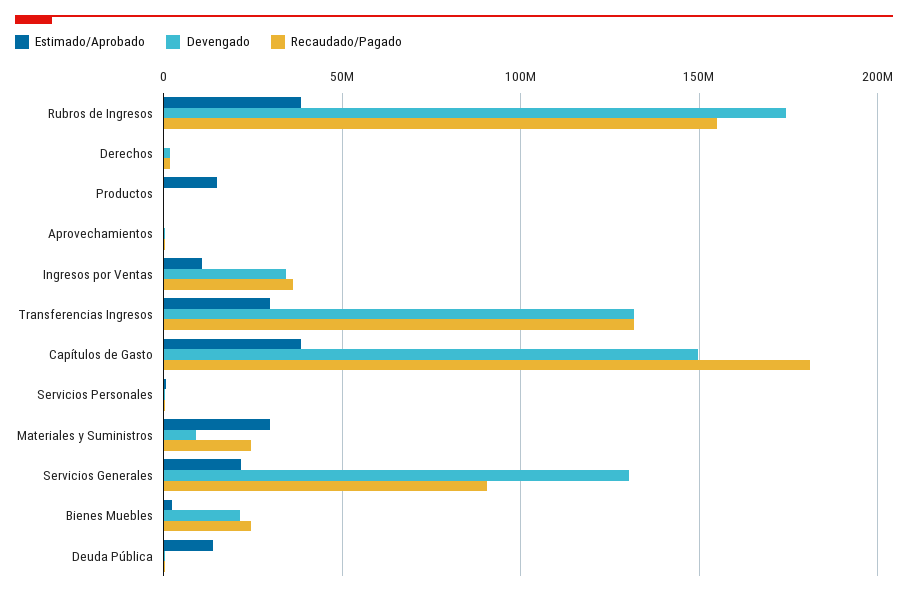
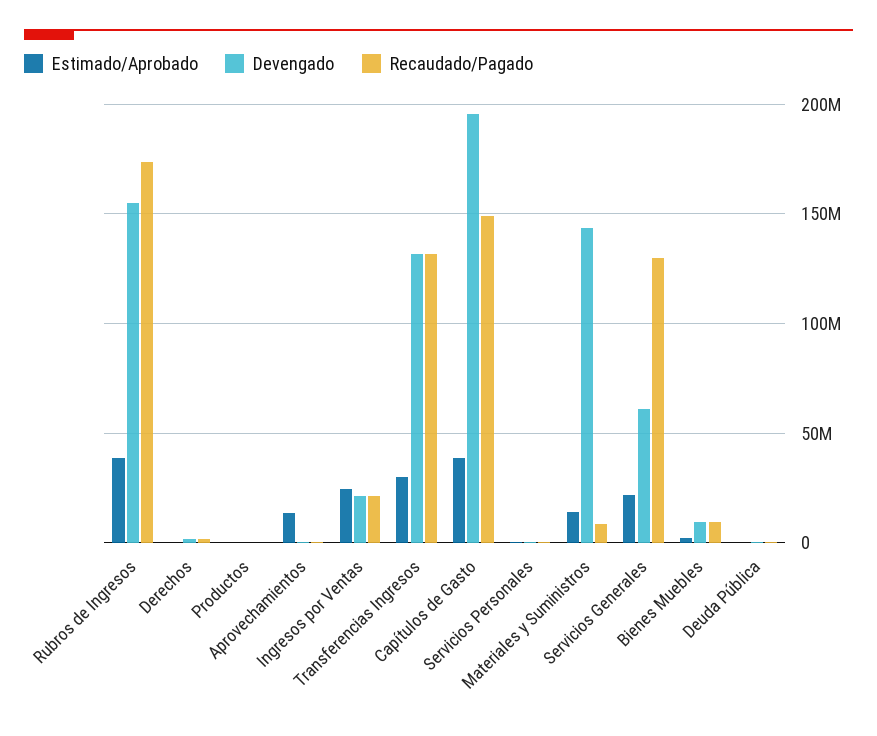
  {
    "Estimado/Aprobado": {
      "Rubros de Ingresos": 40000000,
      "Derechos": 0,
-     "Productos": 15000000,
+     "Productos": 0,
-     "Aprovechamientos": 0,
+     "Aprovechamientos": 15000000,
-     "Ingresos por Ventas": 10000000,
+     "Ingresos por Ventas": 25000000,
      "Transferencias Ingresos": 30000000,
      "Capítulos de Gasto": 40000000,
      "Servicios Personales": 0,
-     "Materiales y Suministros": 30000000,
+     "Materiales y Suministros": 15000000,
      "Servicios Generales": 20000000,
      "Bienes Muebles": 0,
-     "Deuda Pública": 15000000
+     "Deuda Pública": 0
    },
    "Devengado": {
-     "Rubros de Ingresos": 175000000,
+     "Rubros de Ingresos": 155000000,
      "Derechos": 0,
      "Productos": 0,
      "Aprovechamientos": 0,
-     "Ingresos por Ventas": 35000000,
+     "Ingresos por Ventas": 20000000,
      "Transferencias Ingresos": 130000000,
-     "Capítulos de Gasto": 150000000,
+     "Capítulos de Gasto": 195000000,
      "Servicios Personales": 0,
-     "Materiales y Suministros": 10000000,
+     "Materiales y Suministros": 145000000,
-     "Servicios Generales": 130000000,
+     "Servicios Generales": 60000000,
-     "Bienes Muebles": 20000000,
+     "Bienes Muebles": 10000000,
      "Deuda Pública": 0
    },
    "Recaudado/Pagado": {
-     "Rubros de Ingresos": 155000000,
+     "Rubros de Ingresos": 175000000,
      "Derechos": 0,
      "Productos": 0,
      "Aprovechamientos": 0,
-     "Ingresos por Ventas": 35000000,
+     "Ingresos por Ventas": 20000000,
      "Transferencias Ingresos": 130000000,
-     "Capítulos de Gasto": 180000000,
+     "Capítulos de Gasto": 150000000,
      "Servicios Personales": 0,
-     "Materiales y Suministros": 25000000,
+     "Materiales y Suministros": 10000000,
-     "Servicios Generales": 90000000,
+     "Servicios Generales": 130000000,
-     "Bienes Muebles": 25000000,
+     "Bienes Muebles": 10000000,
      "Deuda Pública": 0
    }
  }

